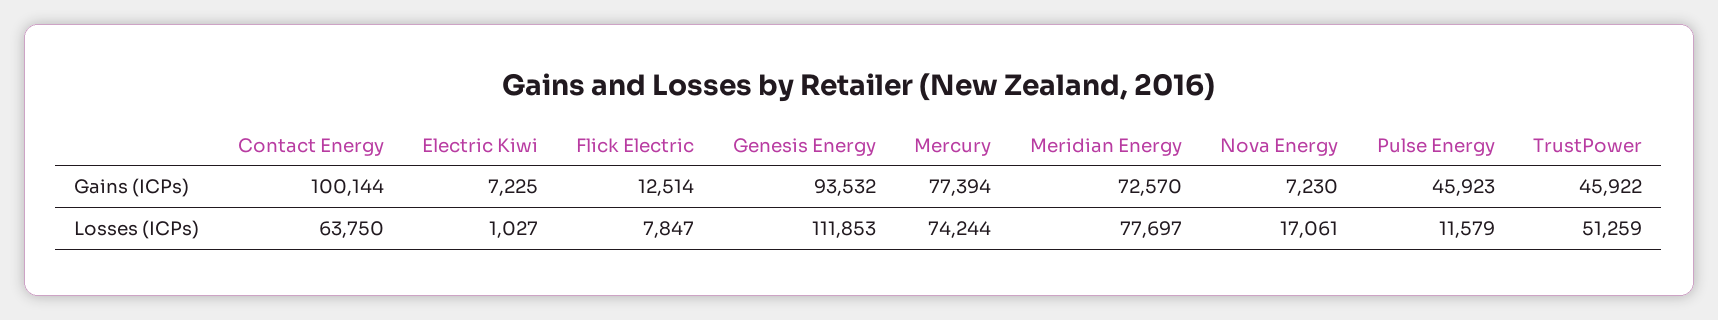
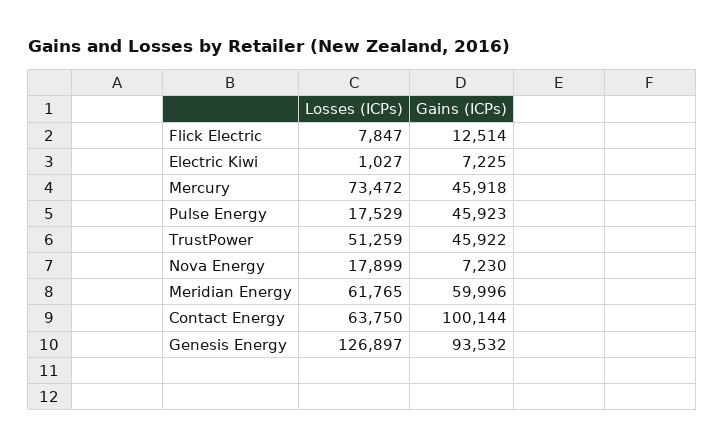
  {
    "Contact Energy": {
      "Gains (ICPs)": 100144,
      "Losses (ICPs)": 63750
    },
    "Electric Kiwi": {
      "Gains (ICPs)": 7225,
      "Losses (ICPs)": 1027
    },
    "Flick Electric": {
      "Gains (ICPs)": 12514,
      "Losses (ICPs)": 7847
    },
    "Genesis Energy": {
      "Gains (ICPs)": 93532,
-     "Losses (ICPs)": 111853
+     "Losses (ICPs)": 126897
    },
    "Mercury": {
-     "Gains (ICPs)": 77394,
+     "Gains (ICPs)": 45918,
-     "Losses (ICPs)": 74244
+     "Losses (ICPs)": 73472
    },
    "Meridian Energy": {
-     "Gains (ICPs)": 72570,
+     "Gains (ICPs)": 59996,
-     "Losses (ICPs)": 77697
+     "Losses (ICPs)": 61765
    },
    "Nova Energy": {
      "Gains (ICPs)": 7230,
-     "Losses (ICPs)": 17061
+     "Losses (ICPs)": 17899
    },
    "Pulse Energy": {
      "Gains (ICPs)": 45923,
-     "Losses (ICPs)": 11579
+     "Losses (ICPs)": 17529
    },
    "TrustPower": {
      "Gains (ICPs)": 45922,
      "Losses (ICPs)": 51259
    }
  }

